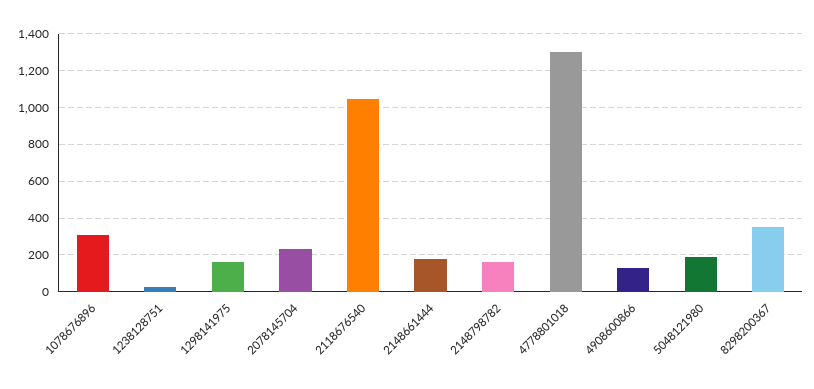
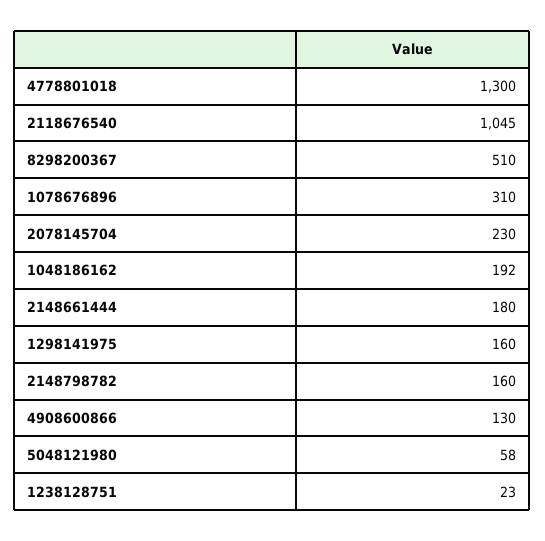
  {
    "1078676896": 310,
    "1238128751": 23,
    "1298141975": 160,
    "2078145704": 230,
    "2118676540": 1045,
    "2148661444": 180,
    "2148798782": 160,
    "4778801018": 1300,
    "4908600866": 130,
-   "5048121980": 200,
+   "5048121980": 58,
-   "8298200367": 350
+   "8298200367": 510,
+   "1048186162": 192
  }

